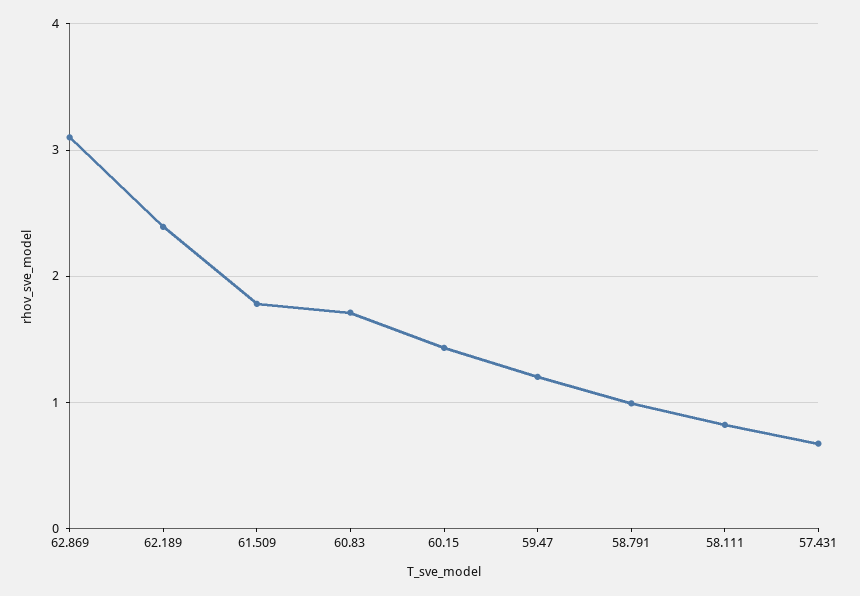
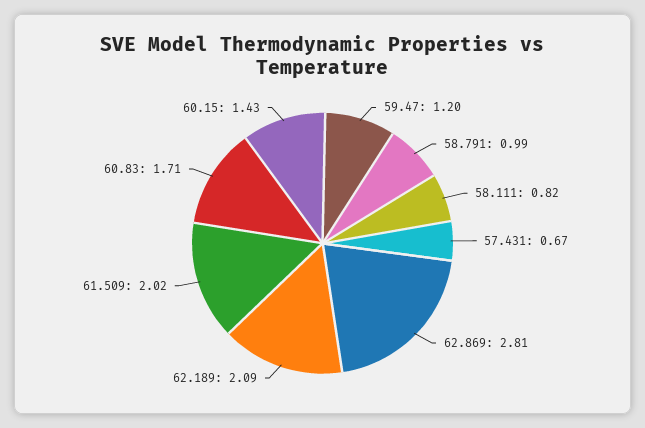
  {
-   "62.869": 3.1,
+   "62.869": 2.81,
-   "62.189": 2.4,
+   "62.189": 2.09,
-   "61.509": 1.8,
+   "61.509": 2.02,
    "60.83": 1.71,
    "60.15": 1.43,
    "59.47": 1.2,
    "58.791": 0.99,
    "58.111": 0.82,
    "57.431": 0.67
  }

